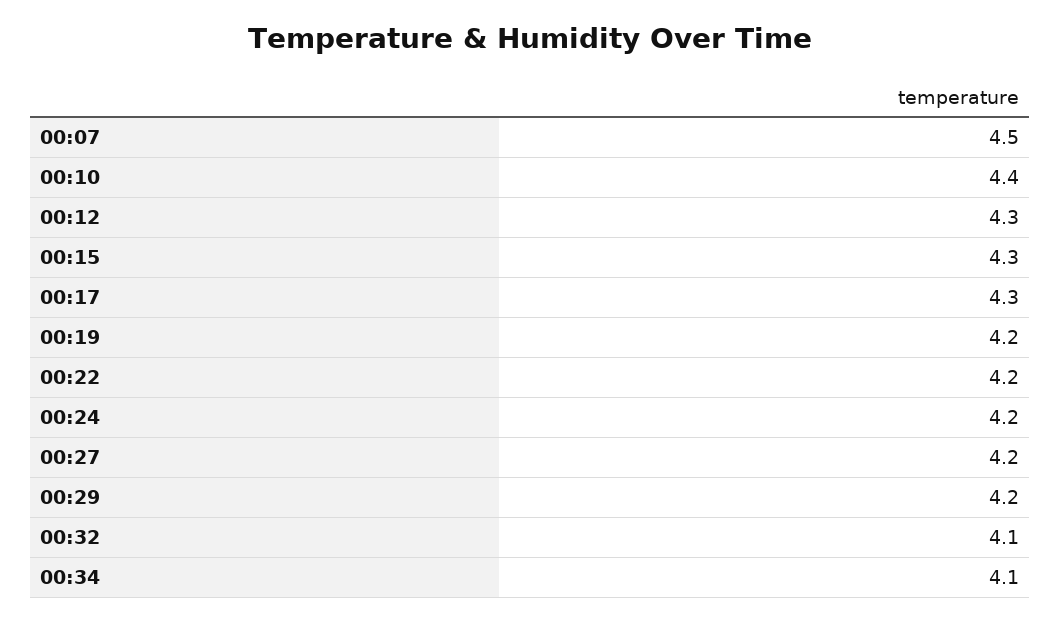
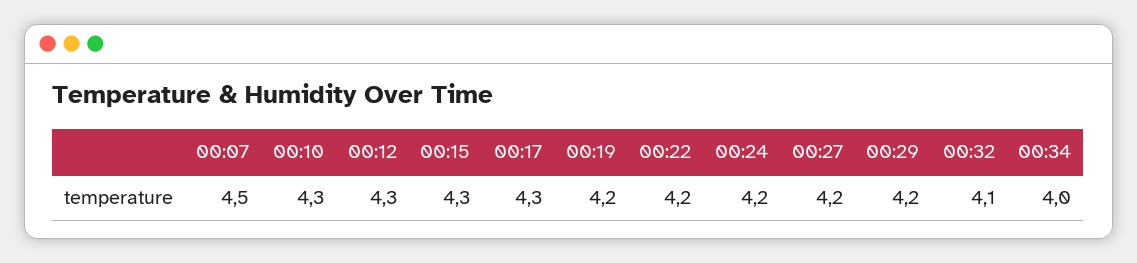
  {
    "00:07": 4.5,
-   "00:10": 4.4,
+   "00:10": 4.3,
    "00:12": 4.3,
    "00:15": 4.3,
    "00:17": 4.3,
    "00:19": 4.2,
    "00:22": 4.2,
    "00:24": 4.2,
    "00:27": 4.2,
    "00:29": 4.2,
    "00:32": 4.1,
-   "00:34": 4.1
+   "00:34": 4
  }

